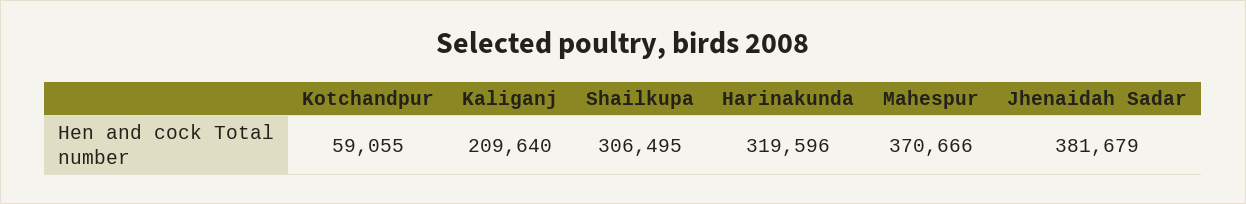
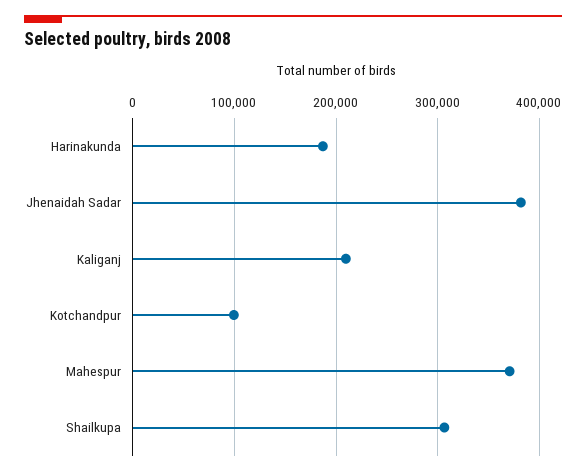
  {
-   "Kotchandpur": 59055,
+   "Kotchandpur": 100000,
    "Kaliganj": 209640,
    "Shailkupa": 306495,
-   "Harinakunda": 319596,
+   "Harinakunda": 190000,
    "Mahespur": 370666,
    "Jhenaidah Sadar": 381679
  }

